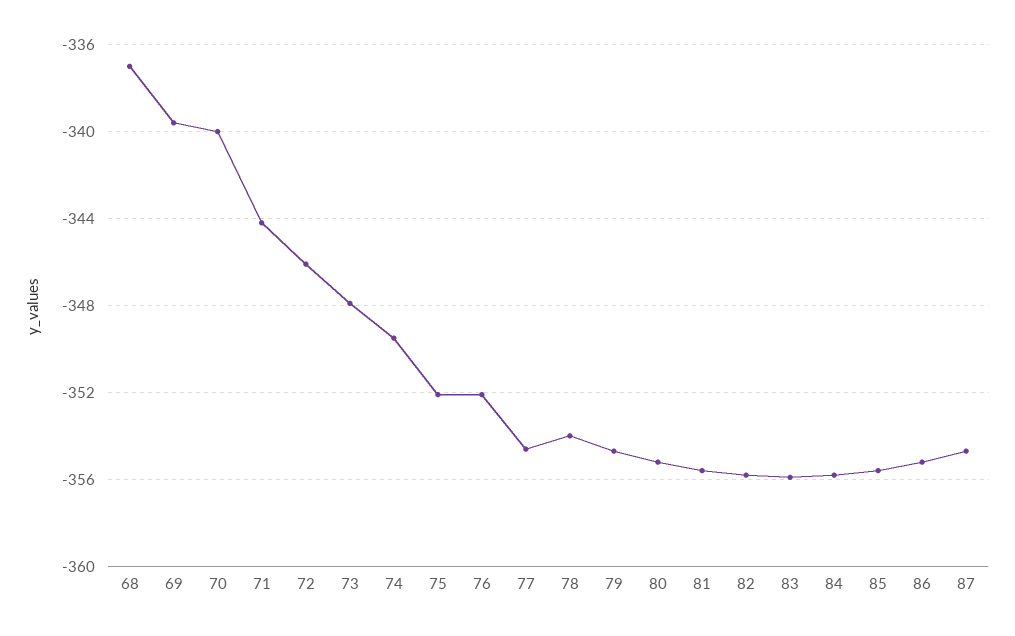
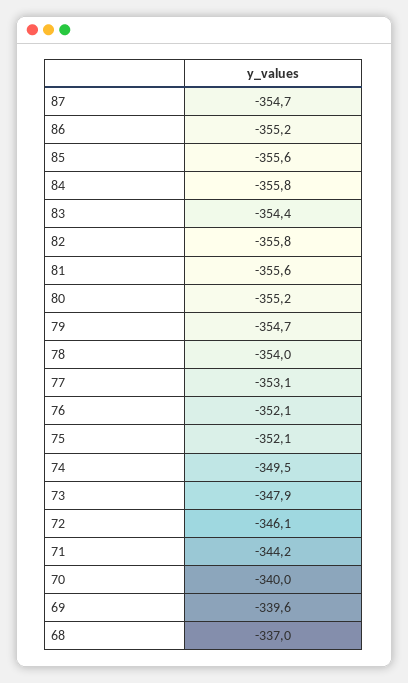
  {
    "68": -337,
    "69": -339.6,
    "70": -340,
    "71": -344.2,
    "72": -346.1,
    "73": -347.9,
    "74": -349.5,
    "75": -352.1,
    "76": -352.1,
-   "77": -354.5,
+   "77": -353.1,
    "78": -354,
    "79": -354.7,
    "80": -355.2,
    "81": -355.6,
    "82": -355.8,
-   "83": -356,
+   "83": -354.4,
    "84": -355.8,
    "85": -355.6,
    "86": -355.2,
    "87": -354.7
  }

